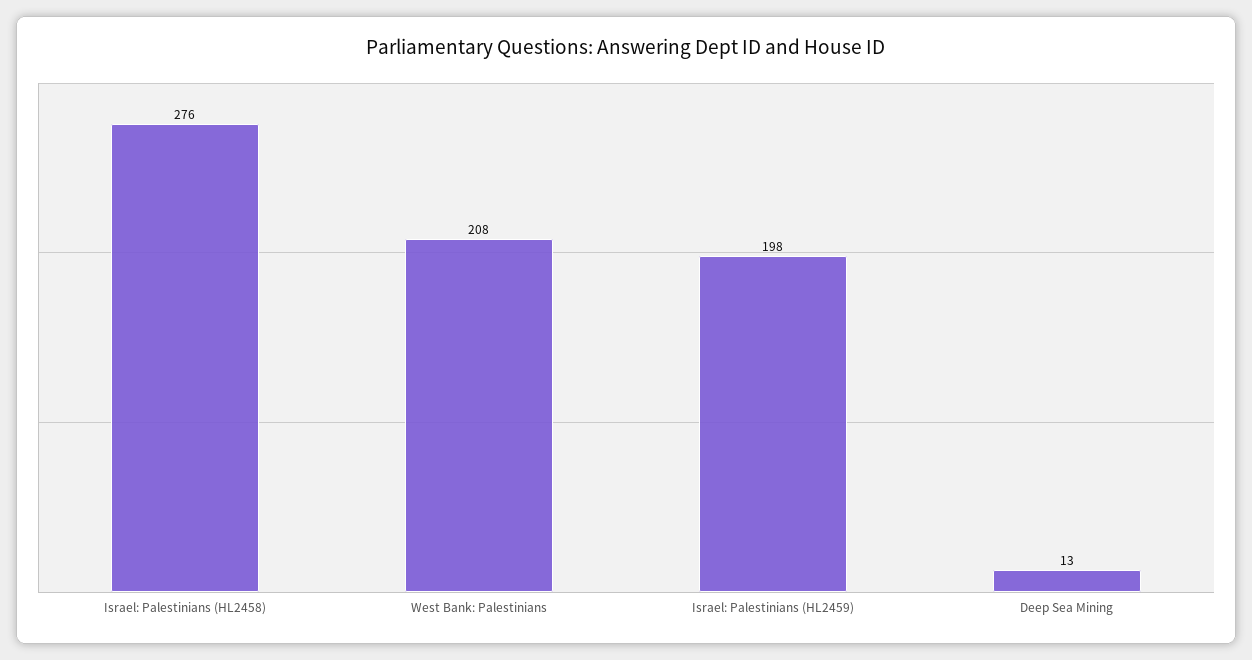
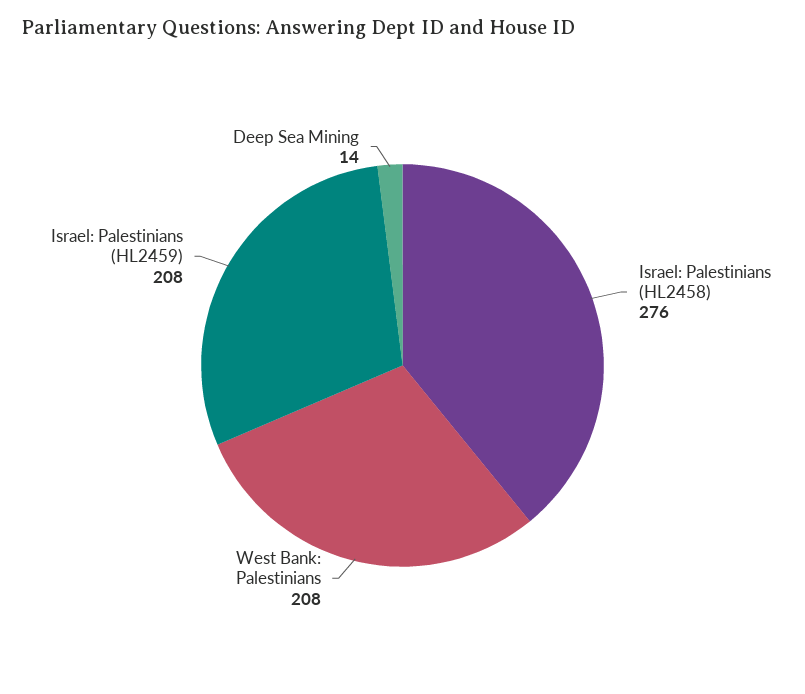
  {
    "Israel: Palestinians (HL2458)": 276,
    "West Bank: Palestinians": 208,
-   "Israel: Palestinians (HL2459)": 198,
+   "Israel: Palestinians (HL2459)": 208,
-   "Deep Sea Mining": 13
+   "Deep Sea Mining": 14
  }

